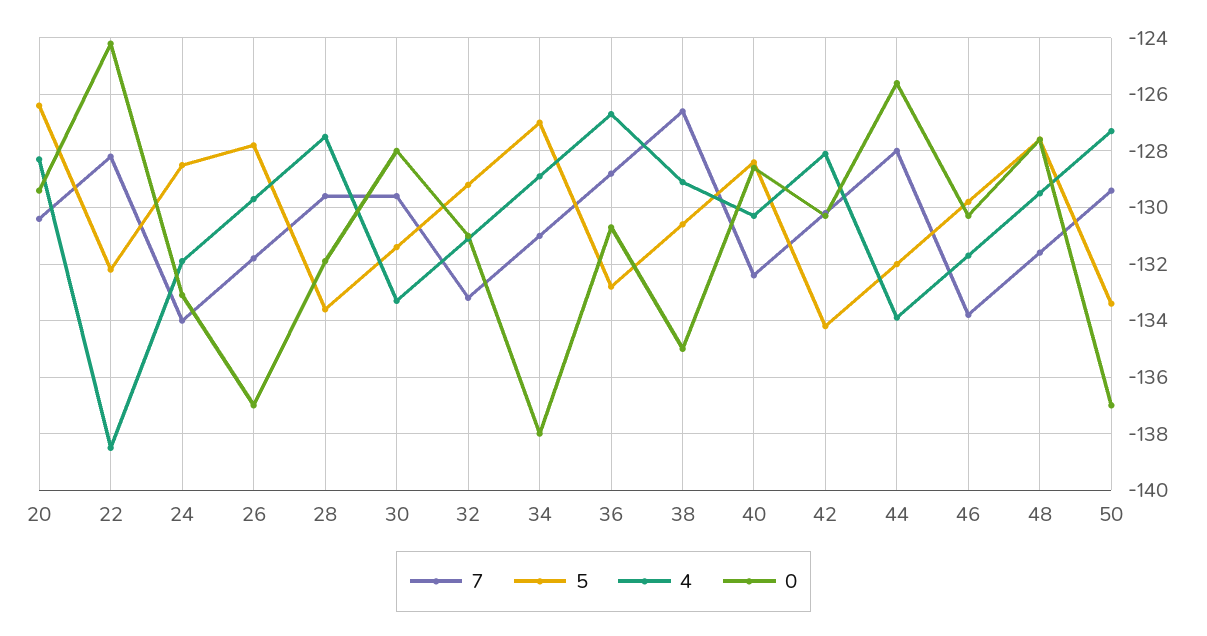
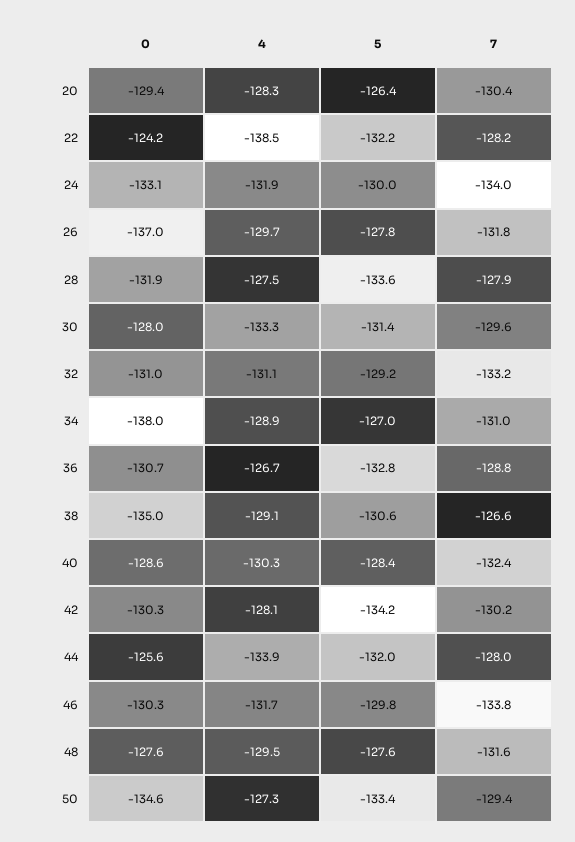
  {
    "7": {
      "20": -130.4,
      "22": -128.2,
      "24": -134,
      "26": -131.8,
-     "28": -129.5,
+     "28": -127.9,
      "30": -129.6,
      "32": -133.2,
      "34": -131,
      "36": -128.8,
      "38": -126.6,
      "40": -132.4,
      "42": -130.2,
      "44": -128,
      "46": -133.8,
      "48": -131.6,
      "50": -129.4
    },
    "5": {
      "20": -126.4,
      "22": -132.2,
-     "24": -128.5,
+     "24": -130,
      "26": -127.8,
      "28": -133.6,
      "30": -131.4,
      "32": -129.2,
      "34": -127,
      "36": -132.8,
      "38": -130.6,
      "40": -128.4,
      "42": -134.2,
      "44": -132,
      "46": -129.8,
      "48": -127.6,
      "50": -133.4
    },
    "4": {
      "20": -128.3,
      "22": -138.5,
      "24": -131.9,
      "26": -129.7,
      "28": -127.5,
      "30": -133.3,
      "32": -131.1,
      "34": -128.9,
      "36": -126.7,
      "38": -129.1,
      "40": -130.3,
      "42": -128.1,
      "44": -133.9,
      "46": -131.7,
      "48": -129.5,
      "50": -127.3
    },
    "0": {
      "20": -129.4,
      "22": -124.2,
      "24": -133.1,
      "26": -137,
      "28": -131.9,
      "30": -128,
      "32": -131,
      "34": -138,
      "36": -130.7,
      "38": -135,
      "40": -128.6,
      "42": -130.3,
      "44": -125.6,
      "46": -130.3,
      "48": -127.6,
-     "50": -137
+     "50": -134.6
    }
  }

